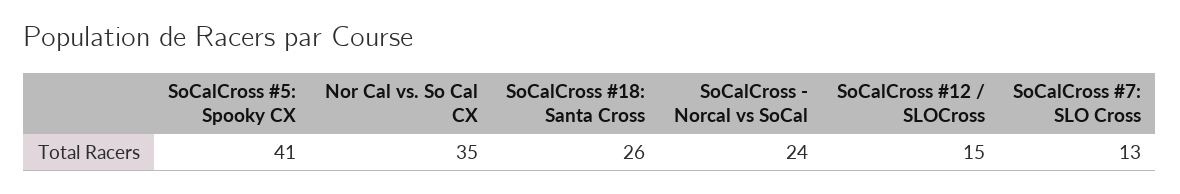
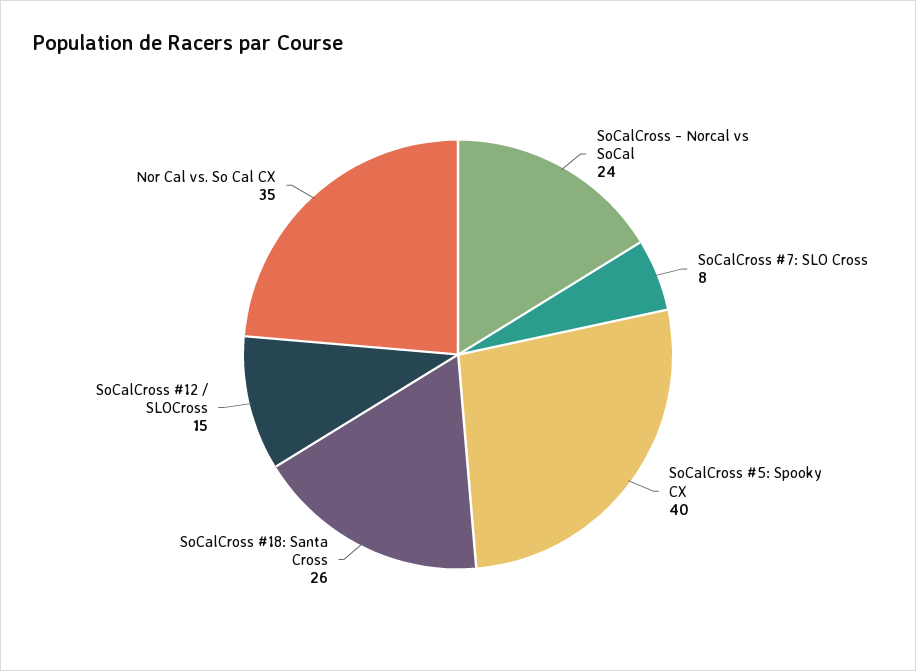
  {
-   "SoCalCross #5: Spooky CX": 41,
+   "SoCalCross #5: Spooky CX": 40,
    "Nor Cal vs. So Cal CX": 35,
    "SoCalCross #18: Santa Cross": 26,
    "SoCalCross - Norcal vs SoCal": 24,
    "SoCalCross #12 / SLOCross": 15,
-   "SoCalCross #7: SLO Cross": 13
+   "SoCalCross #7: SLO Cross": 8
  }

